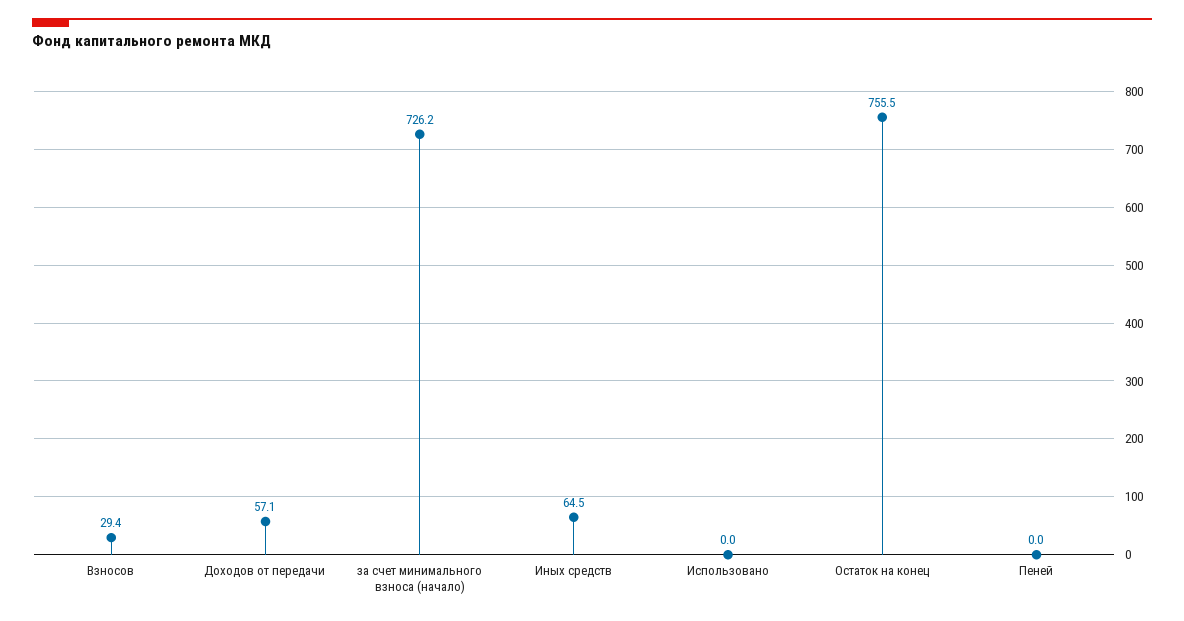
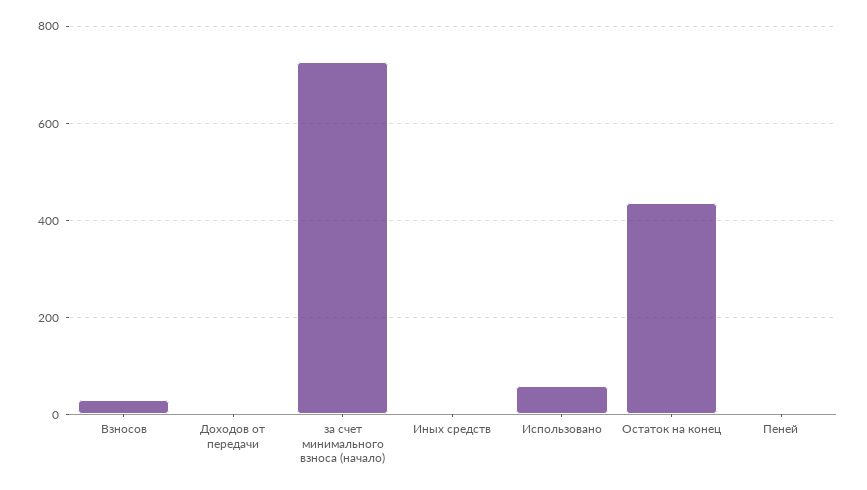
  {
    "Взносов": 29.4,
-   "Доходов от передачи": 57.1,
+   "Доходов от передачи": 0,
    "за счет минимального взноса (начало)": 726.2,
-   "Иных средств": 64.5,
+   "Иных средств": 0,
-   "Использовано": 0,
+   "Использовано": 60,
-   "Остаток на конец": 755.5,
+   "Остаток на конец": 440,
    "Пеней": 0
  }

